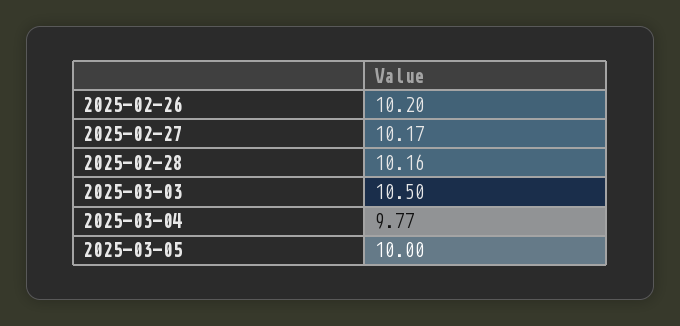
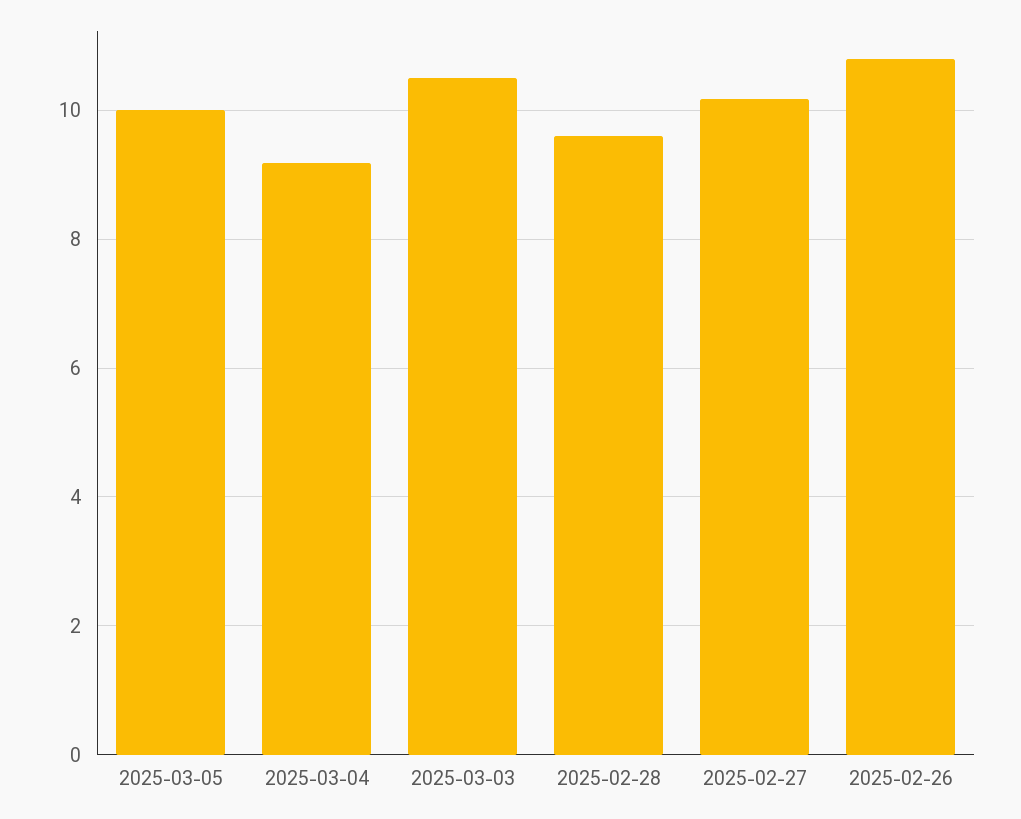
  {
-   "2025-02-26": 10.2,
+   "2025-02-26": 10.8,
    "2025-02-27": 10.17,
-   "2025-02-28": 10.16,
+   "2025-02-28": 9.6,
    "2025-03-03": 10.5,
-   "2025-03-04": 9.77,
+   "2025-03-04": 9.2,
    "2025-03-05": 10
  }

